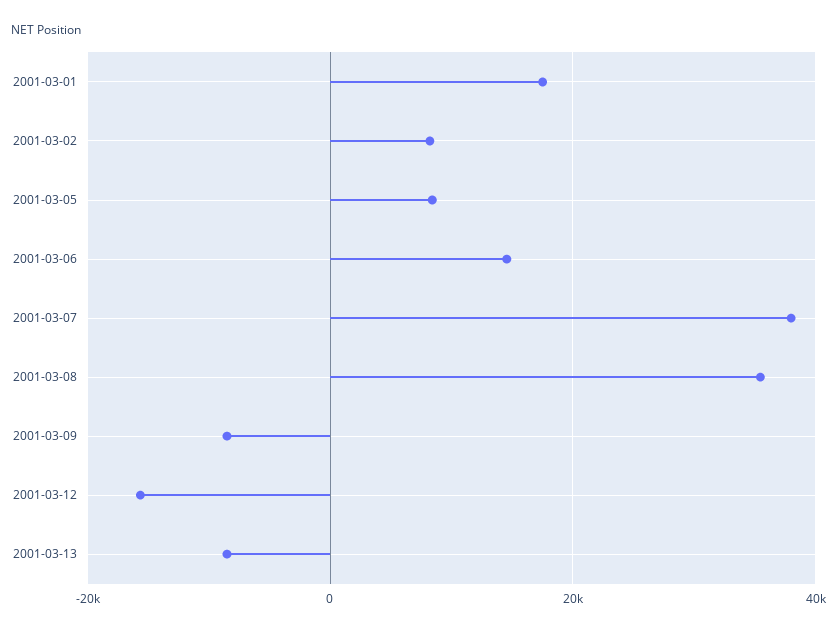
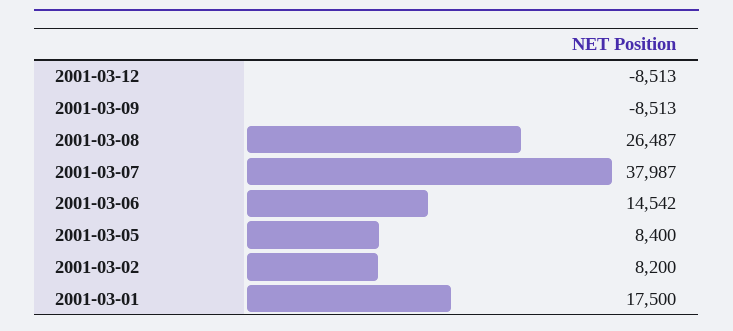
  {
    "2001-03-01": 17500,
    "2001-03-02": 8200,
    "2001-03-05": 8400,
    "2001-03-06": 14542,
    "2001-03-07": 37987,
-   "2001-03-08": 36000,
+   "2001-03-08": 26487,
    "2001-03-09": -8513,
-   "2001-03-12": -16000,
+   "2001-03-12": -8513
-   "2001-03-13": -8000
  }

